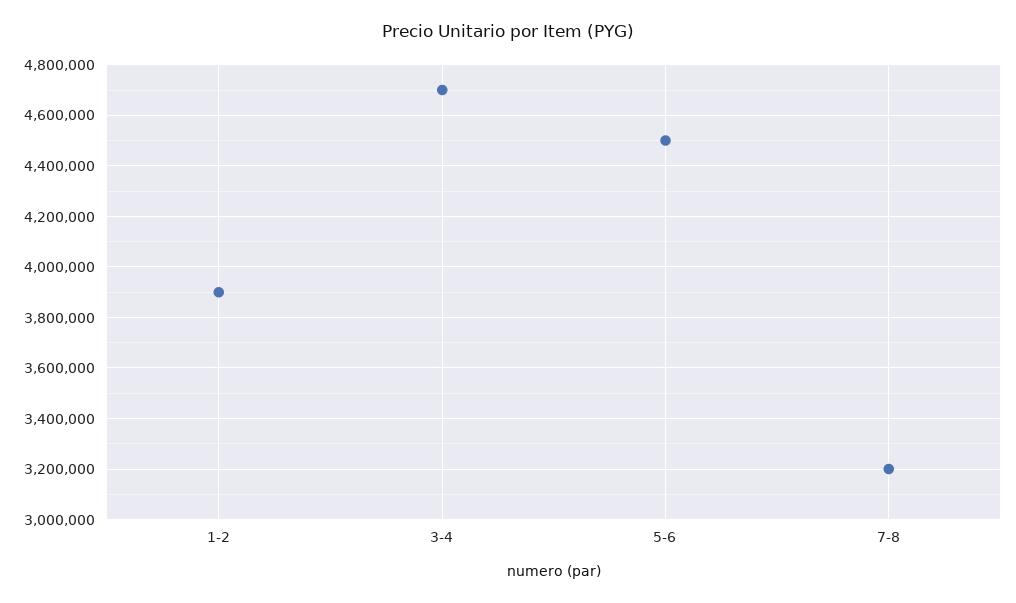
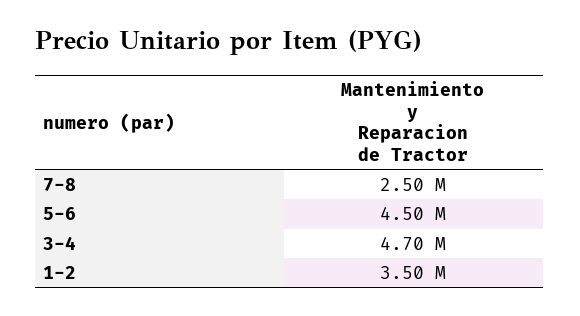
  {
-   "1-2": 3900000,
+   "1-2": 3500000,
    "3-4": 4700000,
    "5-6": 4500000,
-   "7-8": 3200000
+   "7-8": 2500000
  }

